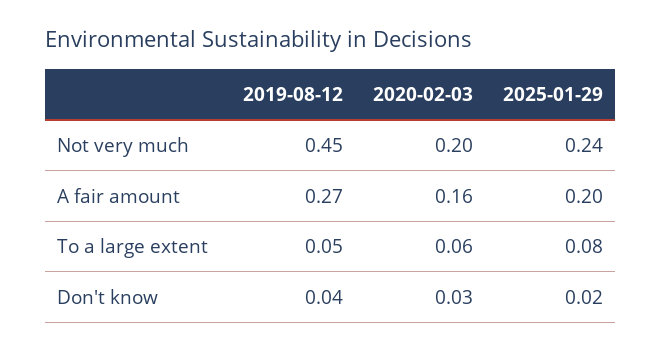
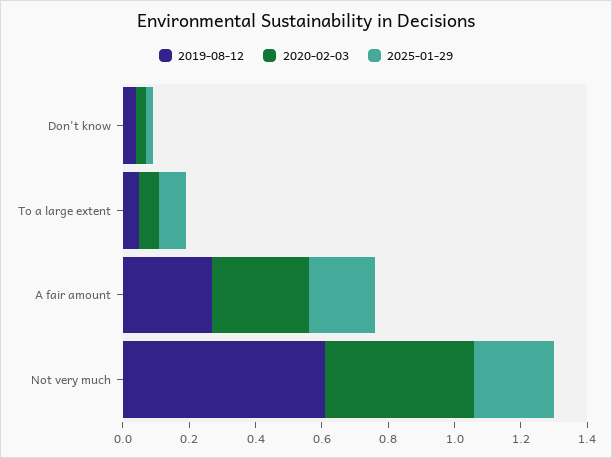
  {
    "2019-08-12": {
-     "Not very much": 0.45,
+     "Not very much": 0.6,
      "A fair amount": 0.27,
      "To a large extent": 0.05,
      "Don't know": 0.04
    },
    "2020-02-03": {
-     "Not very much": 0.2,
+     "Not very much": 0.45,
-     "A fair amount": 0.16,
+     "A fair amount": 0.3,
      "To a large extent": 0.06,
      "Don't know": 0.03
    },
    "2025-01-29": {
      "Not very much": 0.24,
      "A fair amount": 0.2,
      "To a large extent": 0.08,
      "Don't know": 0.02
    }
  }

